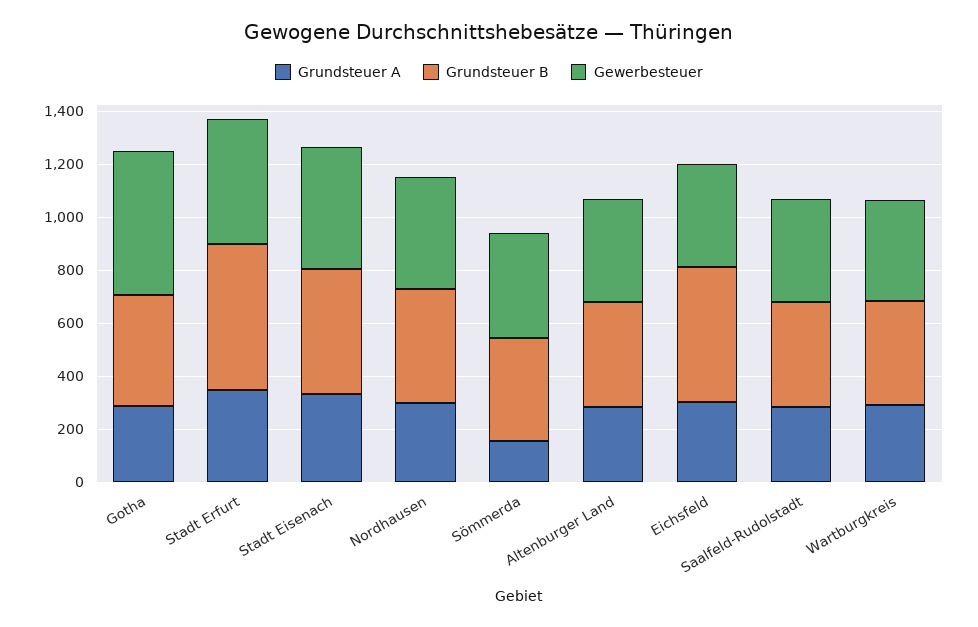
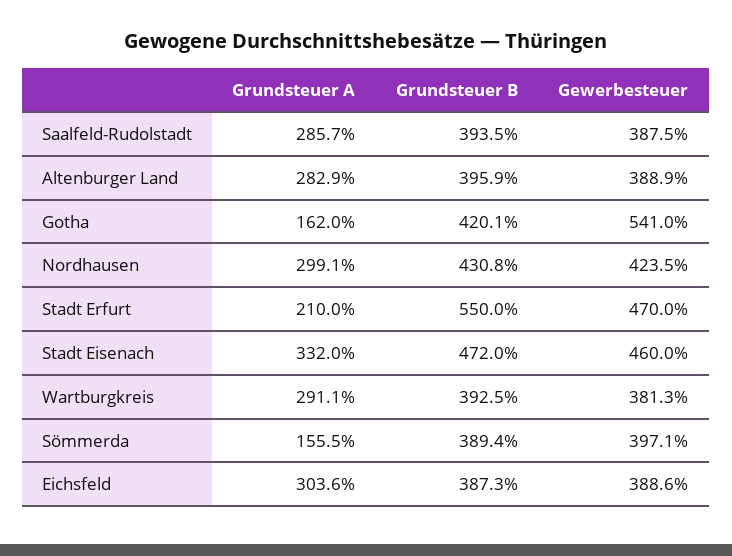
  {
    "Grundsteuer A": {
-     "Gotha": 300,
+     "Gotha": 162,
-     "Stadt Erfurt": 350,
+     "Stadt Erfurt": 210,
      "Stadt Eisenach": 332,
      "Nordhausen": 299.1,
      "Sömmerda": 155.5,
      "Altenburger Land": 282.9,
      "Eichsfeld": 303.6,
      "Saalfeld-Rudolstadt": 285.7,
      "Wartburgkreis": 291.1
    },
    "Grundsteuer B": {
      "Gotha": 420.1,
      "Stadt Erfurt": 550,
      "Stadt Eisenach": 472,
      "Nordhausen": 430.8,
      "Sömmerda": 389.4,
      "Altenburger Land": 395.9,
-     "Eichsfeld": 500,
+     "Eichsfeld": 387.3,
      "Saalfeld-Rudolstadt": 393.5,
      "Wartburgkreis": 392.5
    },
    "Gewerbesteuer": {
      "Gotha": 541,
      "Stadt Erfurt": 470,
      "Stadt Eisenach": 460,
      "Nordhausen": 423.5,
      "Sömmerda": 397.1,
      "Altenburger Land": 388.9,
      "Eichsfeld": 388.6,
      "Saalfeld-Rudolstadt": 387.5,
      "Wartburgkreis": 381.3
    }
  }

